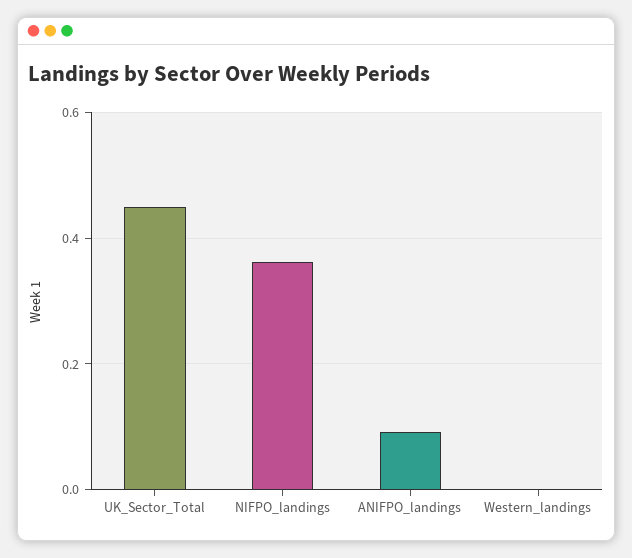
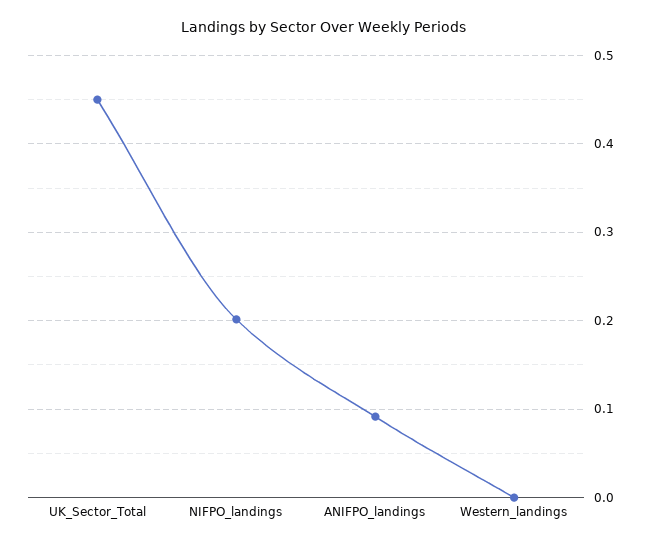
  {
    "UK_Sector_Total": 0.45,
-   "NIFPO_landings": 0.36,
+   "NIFPO_landings": 0.2,
    "ANIFPO_landings": 0.09,
    "Western_landings": 0
  }

